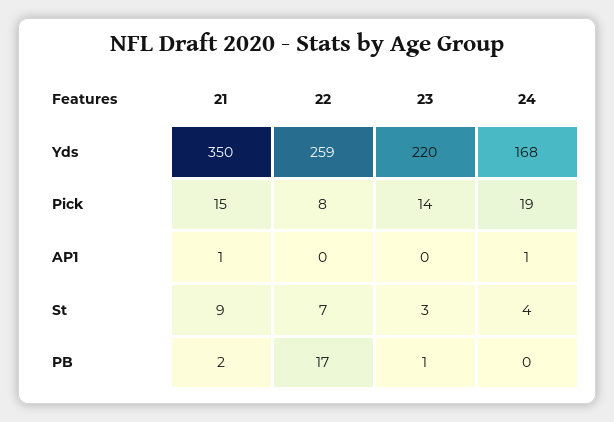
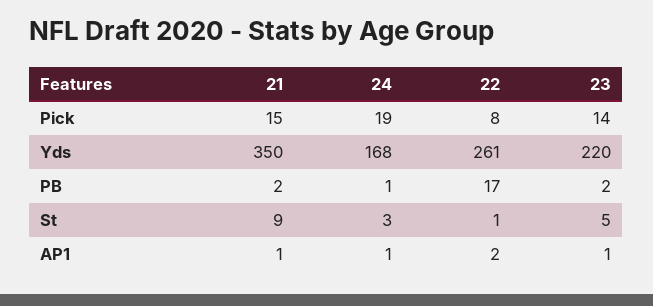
  {
    "21": {
      "Yds": 350,
      "Pick": 15,
      "AP1": 1,
      "St": 9,
      "PB": 2
    },
    "22": {
-     "Yds": 259,
+     "Yds": 261,
      "Pick": 8,
-     "AP1": 0,
+     "AP1": 2,
-     "St": 7,
+     "St": 1,
      "PB": 17
    },
    "23": {
      "Yds": 220,
      "Pick": 14,
-     "AP1": 0,
+     "AP1": 1,
-     "St": 3,
+     "St": 5,
-     "PB": 1
+     "PB": 2
    },
    "24": {
      "Yds": 168,
      "Pick": 19,
      "AP1": 1,
-     "St": 4,
+     "St": 3,
-     "PB": 0
+     "PB": 1
    }
  }

